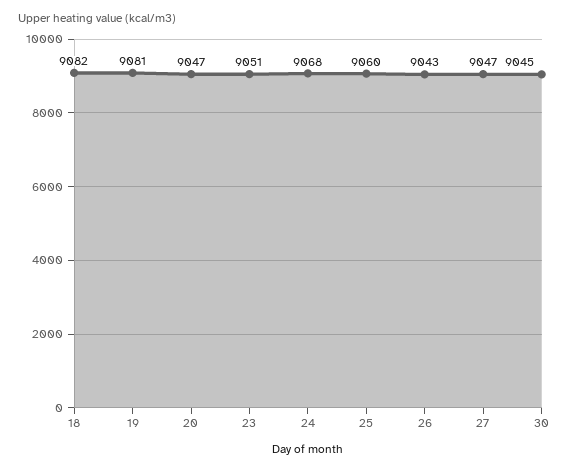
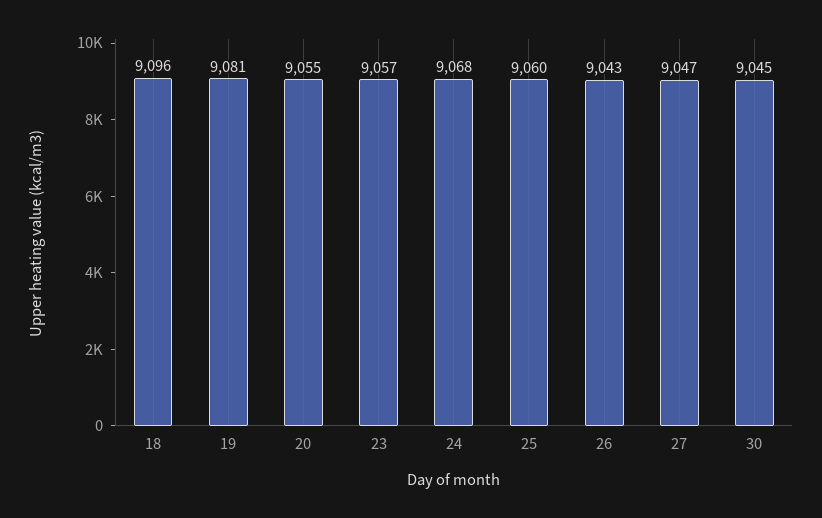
  {
-   "18": 9082,
+   "18": 9096,
    "19": 9081,
-   "20": 9047,
+   "20": 9055,
-   "23": 9051,
+   "23": 9057,
    "24": 9068,
    "25": 9060,
    "26": 9043,
    "27": 9047,
    "30": 9045
  }

